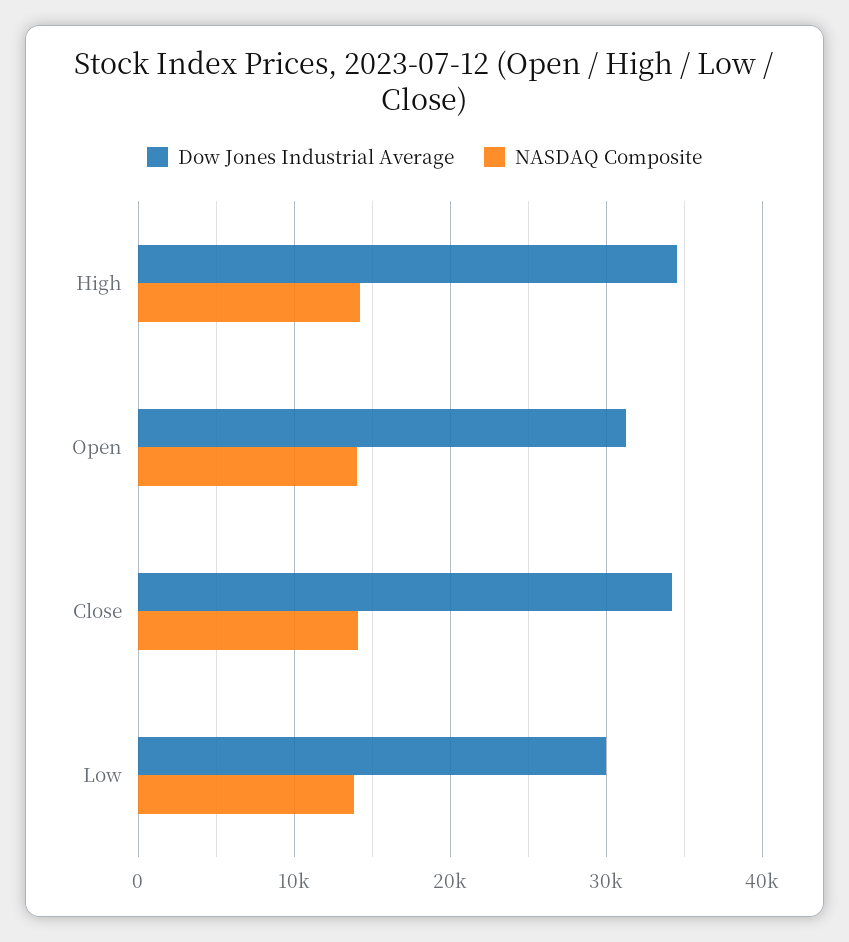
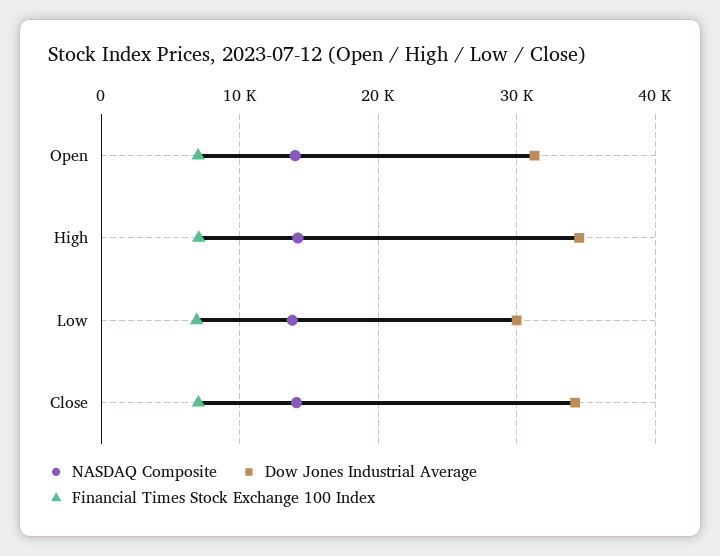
  {
    "Dow Jones Industrial Average": {
      "High": 35000,
      "Open": 31000,
      "Close": 34000,
      "Low": 30000
    },
    "NASDAQ Composite": {
      "High": 14000,
      "Open": 14000,
      "Close": 14000,
      "Low": 14000
-   }
+   },
+   "Financial Times Stock Exchange 100 Index": {
+     "Open": 7000,
+     "High": 7000,
+     "Low": 7000,
+     "Close": 7000
+   }
  }

